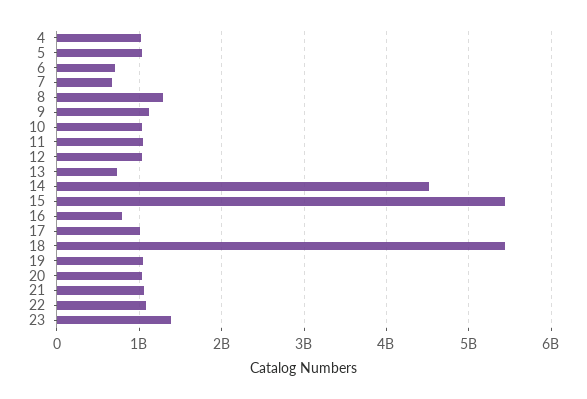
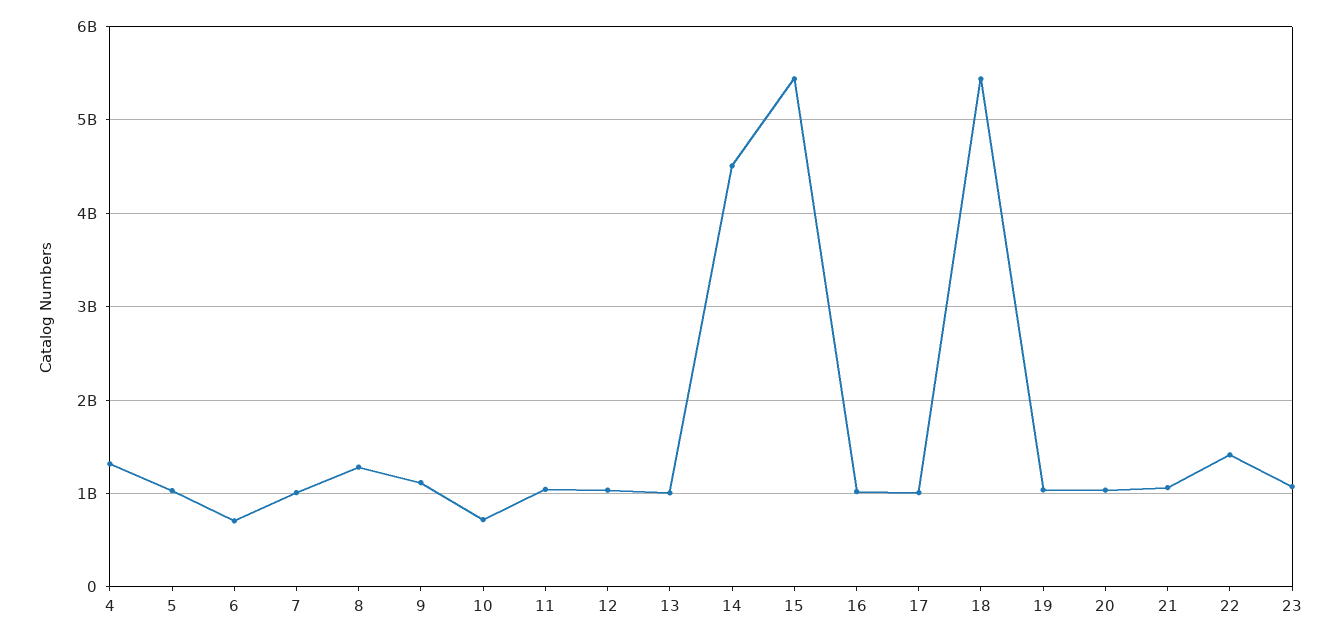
  {
-   "4": 1000000000,
+   "4": 1300000000,
    "5": 1000000000,
    "6": 700000000,
-   "7": 700000000,
+   "7": 1000000000,
    "8": 1300000000,
    "9": 1100000000,
-   "10": 1000000000,
+   "10": 700000000,
    "11": 1000000000,
    "12": 1000000000,
-   "13": 700000000,
+   "13": 1000000000,
    "14": 4500000000,
    "15": 5400000000,
-   "16": 800000000,
+   "16": 1000000000,
    "17": 1000000000,
    "18": 5400000000,
    "19": 1000000000,
    "20": 1000000000,
    "21": 1100000000,
-   "22": 1100000000,
+   "22": 1400000000,
-   "23": 1400000000
+   "23": 1100000000
  }

